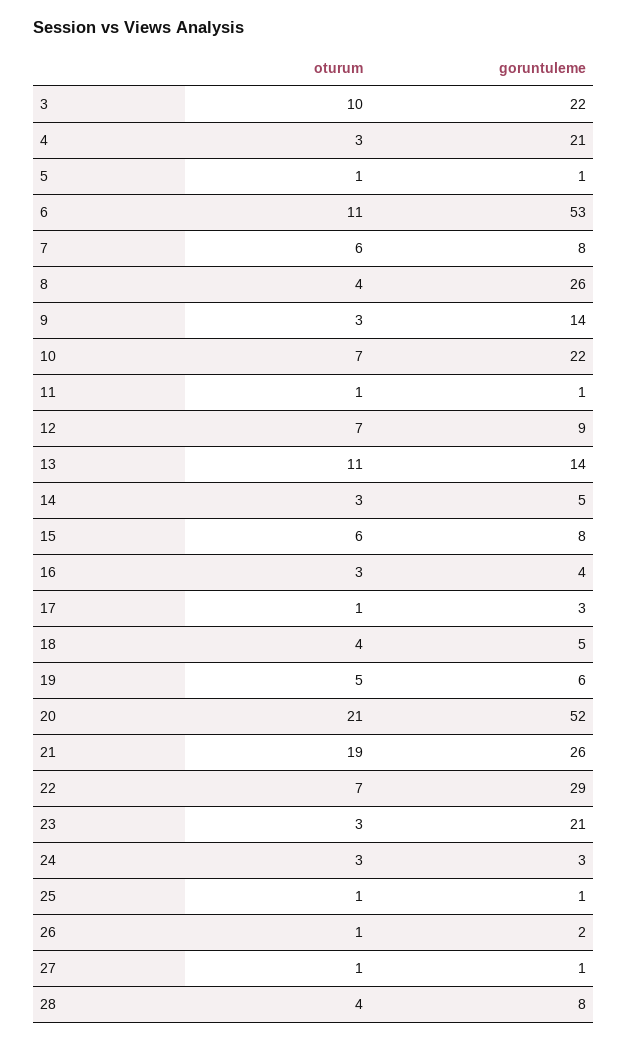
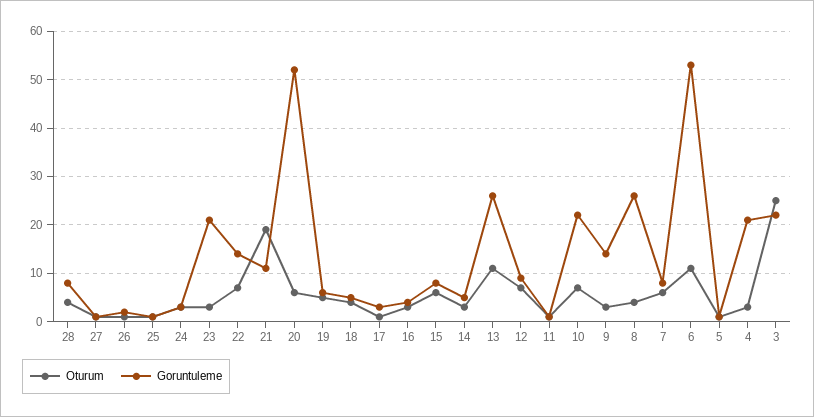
  {
    "oturum": {
-     "3": 10,
+     "3": 25,
      "4": 3,
      "5": 1,
      "6": 11,
      "7": 6,
      "8": 4,
      "9": 3,
      "10": 7,
      "11": 1,
      "12": 7,
      "13": 11,
      "14": 3,
      "15": 6,
      "16": 3,
      "17": 1,
      "18": 4,
      "19": 5,
-     "20": 21,
+     "20": 5,
      "21": 19,
      "22": 7,
      "23": 3,
      "24": 3,
      "25": 1,
      "26": 1,
      "27": 1,
      "28": 4
    },
    "goruntuleme": {
      "3": 22,
      "4": 21,
      "5": 1,
      "6": 53,
      "7": 8,
      "8": 26,
      "9": 14,
      "10": 22,
      "11": 1,
      "12": 9,
-     "13": 14,
+     "13": 25,
      "14": 5,
      "15": 8,
      "16": 4,
      "17": 3,
      "18": 5,
      "19": 6,
      "20": 52,
-     "21": 26,
+     "21": 10,
-     "22": 29,
+     "22": 15,
      "23": 21,
      "24": 3,
      "25": 1,
      "26": 2,
      "27": 1,
      "28": 8
    }
  }

